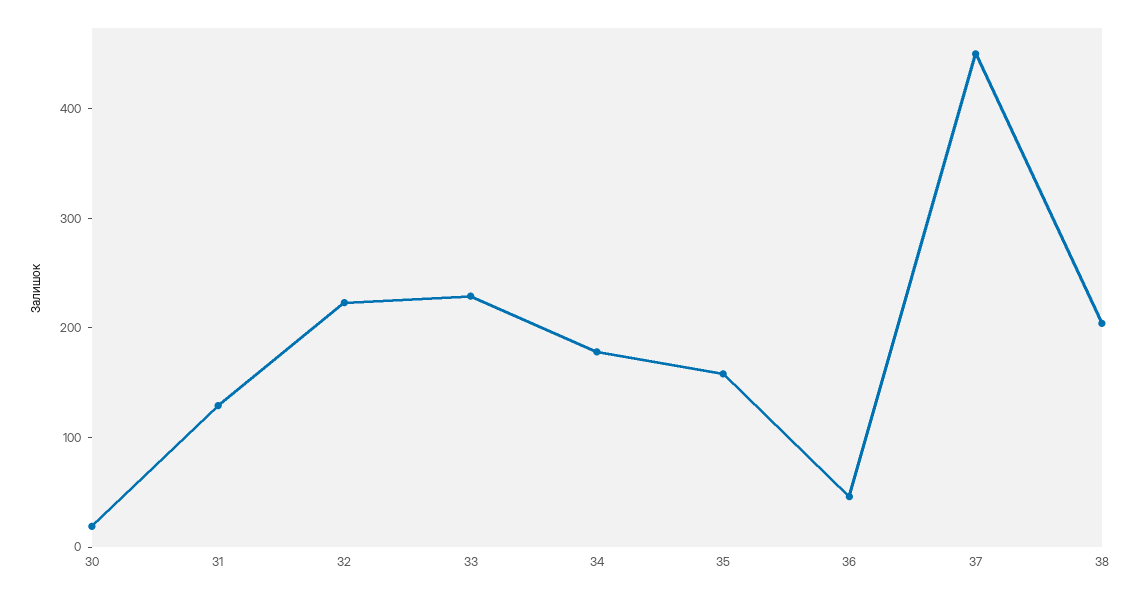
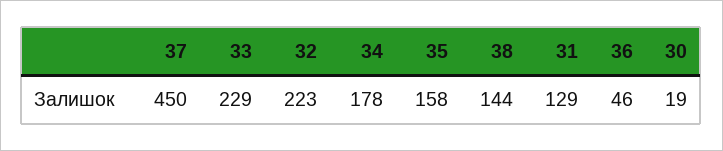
  {
    "30": 19,
    "31": 129,
    "32": 223,
    "33": 229,
    "34": 178,
    "35": 158,
    "36": 46,
    "37": 450,
-   "38": 200
+   "38": 144
  }

